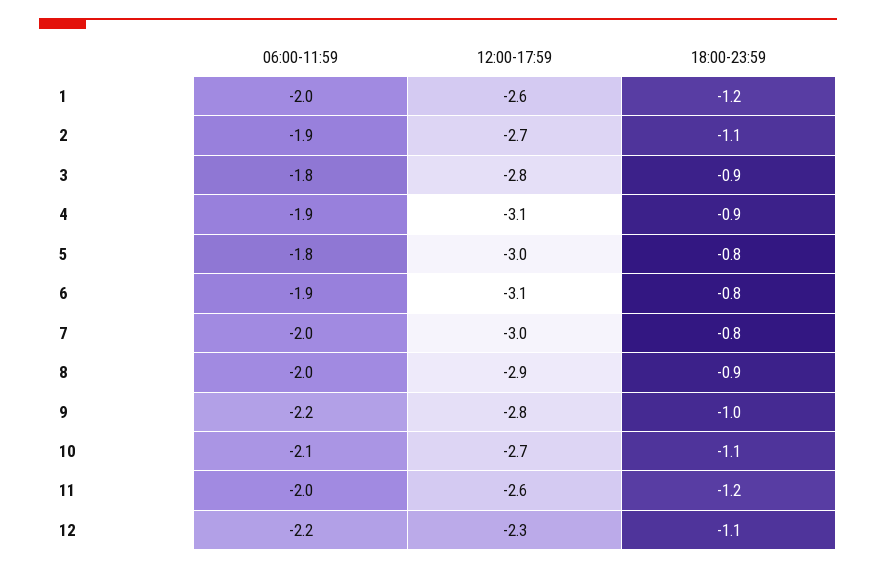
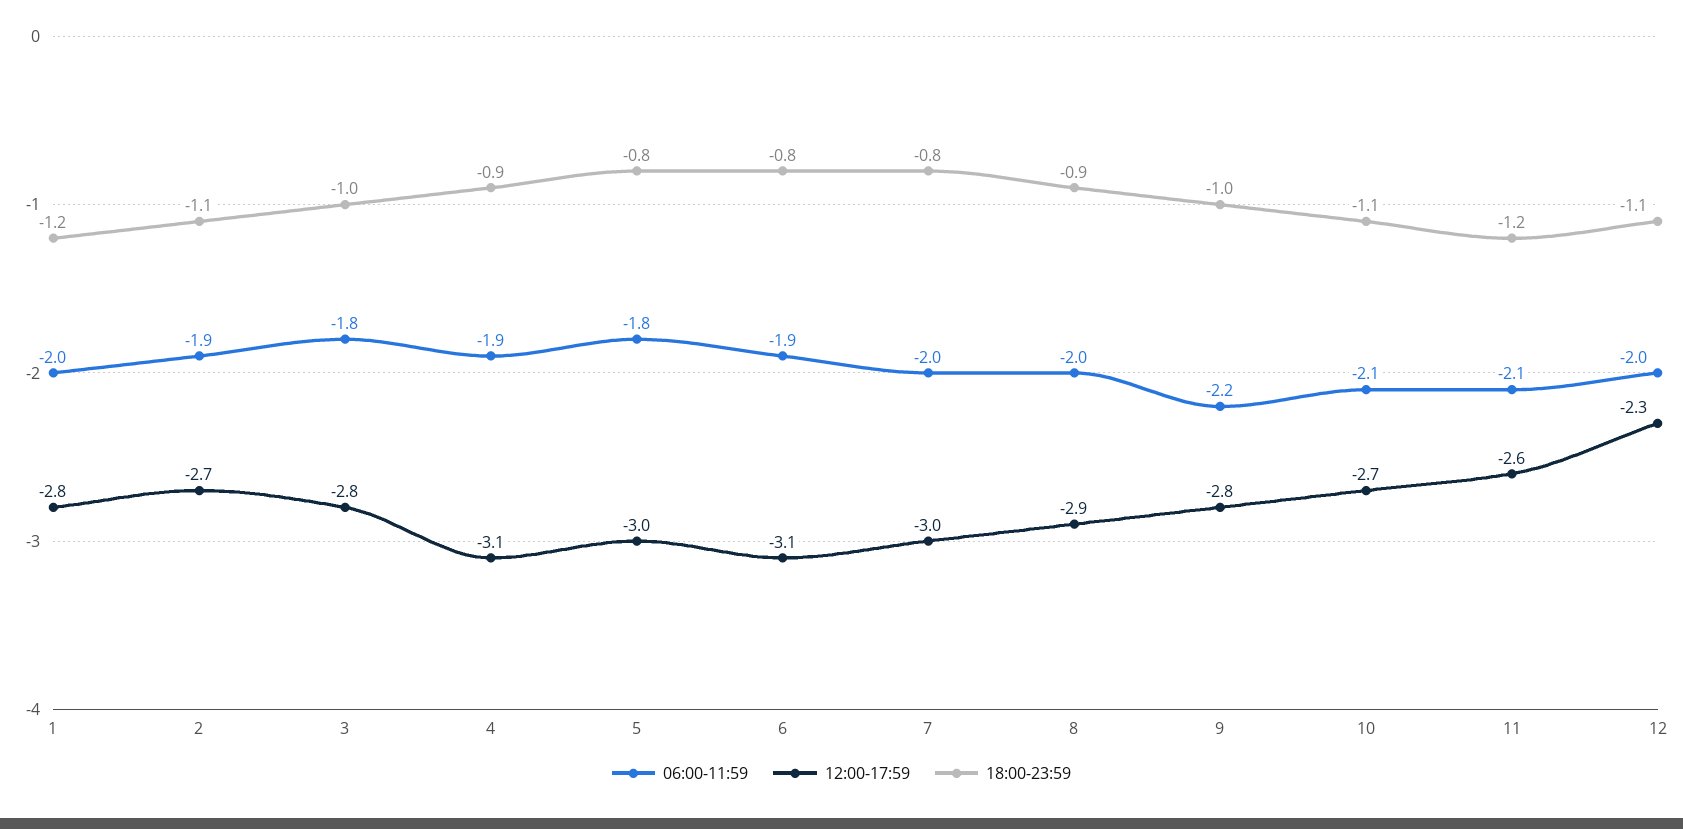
  {
    "06:00-11:59": {
      "1": -2,
      "2": -1.9,
      "3": -1.8,
      "4": -1.9,
      "5": -1.8,
      "6": -1.9,
      "7": -2,
      "8": -2,
      "9": -2.2,
      "10": -2.1,
-     "11": -2,
+     "11": -2.1,
-     "12": -2.2
+     "12": -2
    },
    "12:00-17:59": {
-     "1": -2.6,
+     "1": -2.8,
      "2": -2.7,
      "3": -2.8,
      "4": -3.1,
      "5": -3,
      "6": -3.1,
      "7": -3,
      "8": -2.9,
      "9": -2.8,
      "10": -2.7,
      "11": -2.6,
      "12": -2.3
    },
    "18:00-23:59": {
      "1": -1.2,
      "2": -1.1,
-     "3": -0.9,
+     "3": -1,
      "4": -0.9,
      "5": -0.8,
      "6": -0.8,
      "7": -0.8,
      "8": -0.9,
      "9": -1,
      "10": -1.1,
      "11": -1.2,
      "12": -1.1
    }
  }

